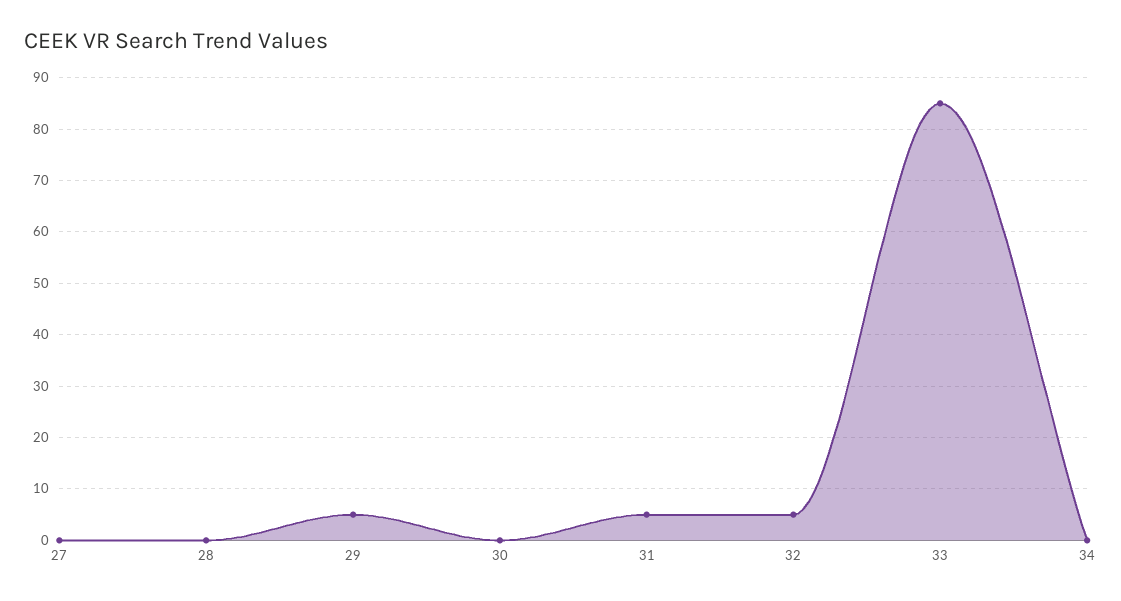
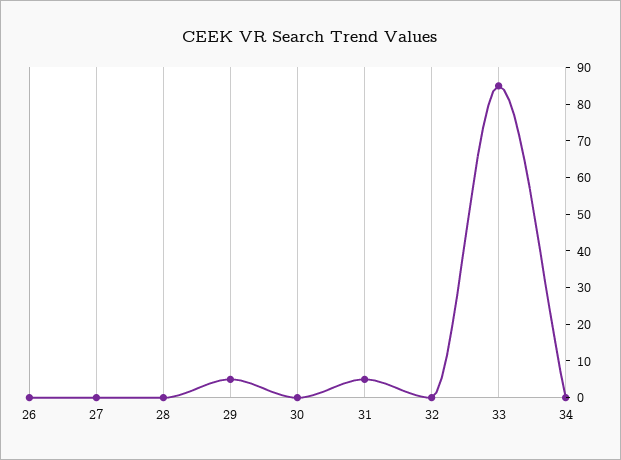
  {
    "27": 0,
    "28": 0,
    "29": 5,
    "30": 0,
    "31": 5,
-   "32": 5,
+   "32": 0,
    "33": 85,
-   "34": 0
+   "34": 0,
+   "26": 0
  }

